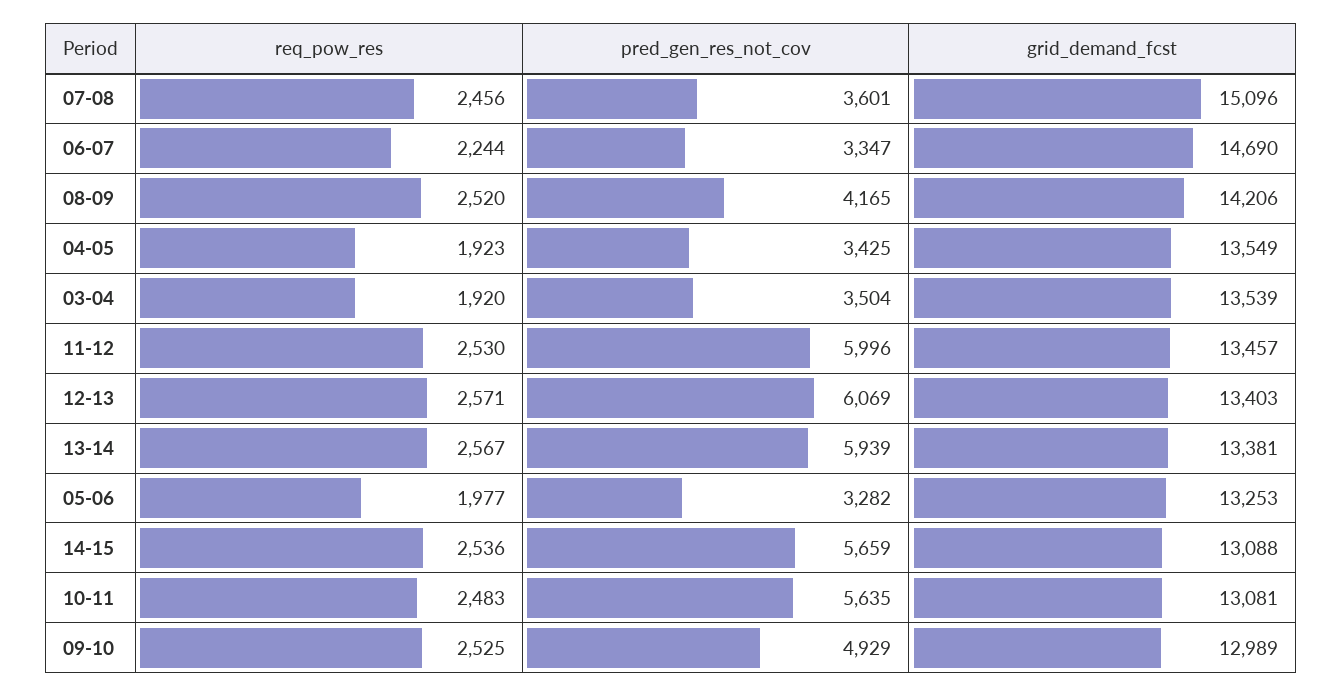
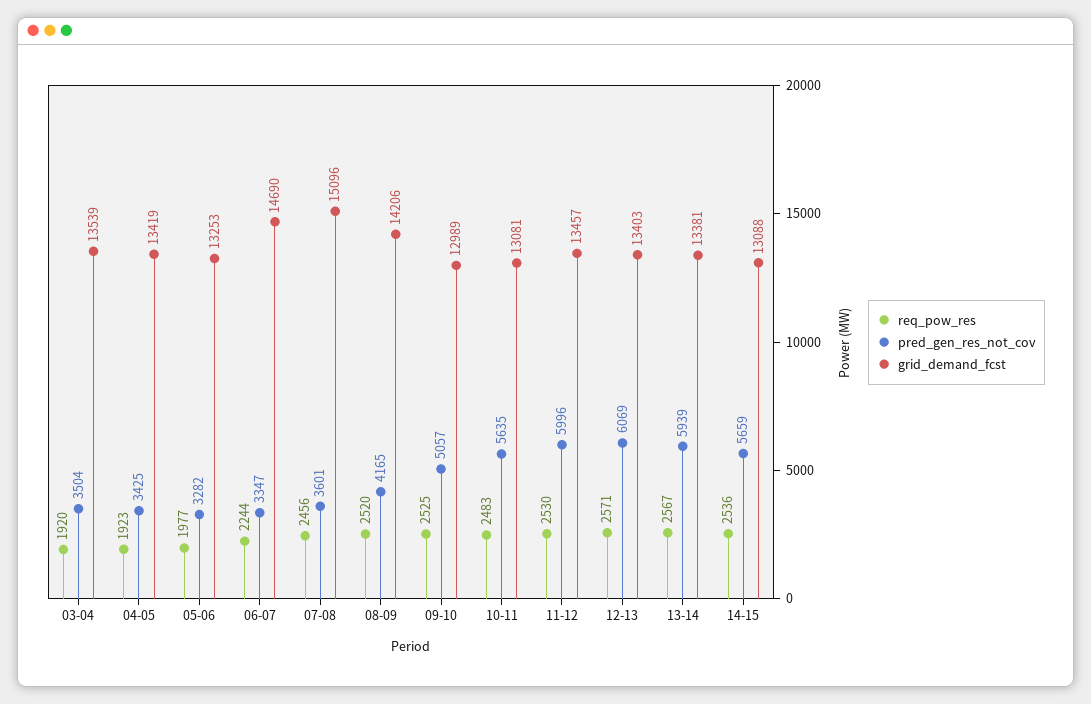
  {
    "req_pow_res": {
      "07-08": 2456,
      "06-07": 2244,
      "08-09": 2520,
      "04-05": 1923,
      "03-04": 1920,
      "11-12": 2530,
      "12-13": 2571,
      "13-14": 2567,
      "05-06": 1977,
      "14-15": 2536,
      "10-11": 2483,
      "09-10": 2525
    },
    "pred_gen_res_not_cov": {
      "07-08": 3601,
      "06-07": 3347,
      "08-09": 4165,
      "04-05": 3425,
      "03-04": 3504,
      "11-12": 5996,
      "12-13": 6069,
      "13-14": 5939,
      "05-06": 3282,
      "14-15": 5659,
      "10-11": 5635,
-     "09-10": 4929
+     "09-10": 5057
    },
    "grid_demand_fcst": {
      "07-08": 15096,
      "06-07": 14690,
      "08-09": 14206,
-     "04-05": 13549,
+     "04-05": 13419,
      "03-04": 13539,
      "11-12": 13457,
      "12-13": 13403,
      "13-14": 13381,
      "05-06": 13253,
      "14-15": 13088,
      "10-11": 13081,
      "09-10": 12989
    }
  }

